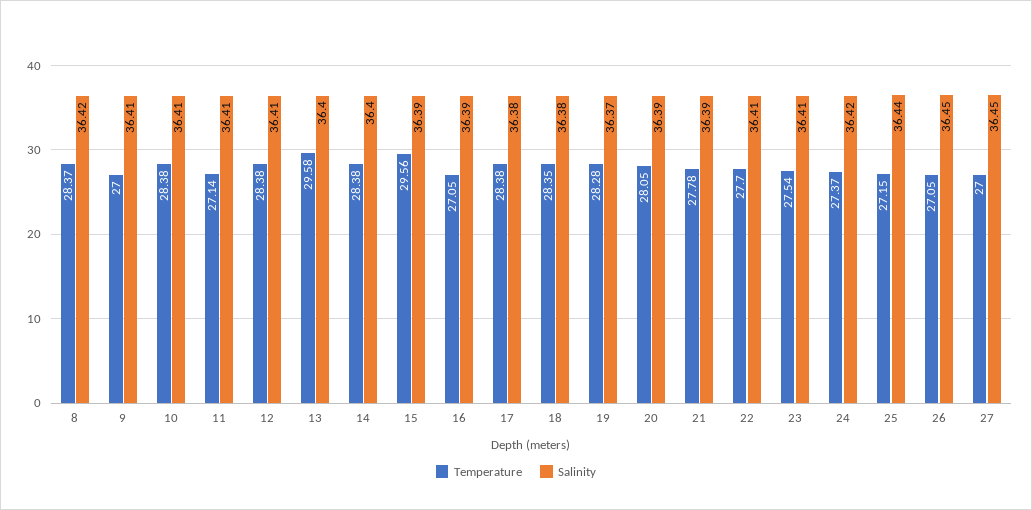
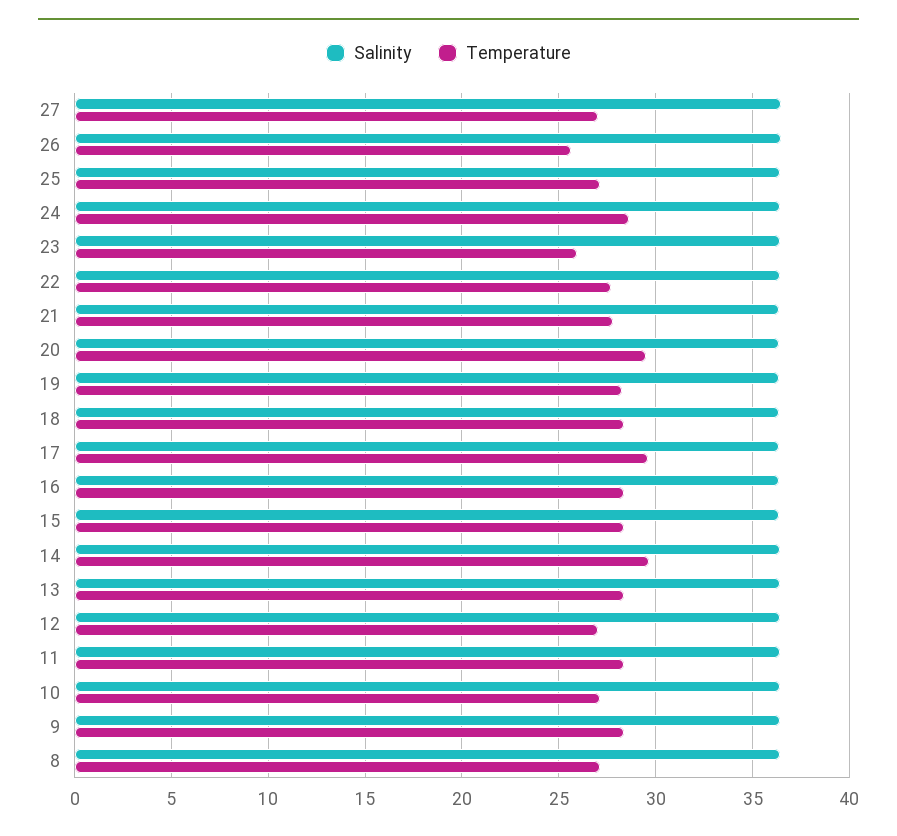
  {
    "Temperature": {
-     "8": 28.37,
+     "8": 27,
-     "9": 27,
+     "9": 28.5,
-     "10": 28.38,
+     "10": 27,
-     "11": 27.14,
+     "11": 28.5,
-     "12": 28.38,
+     "12": 27,
-     "13": 29.58,
+     "13": 28.5,
-     "14": 28.38,
+     "14": 29.5,
-     "15": 29.56,
+     "15": 28.5,
-     "16": 27.05,
+     "16": 28.5,
-     "17": 28.38,
+     "17": 29.5,
      "18": 28.35,
      "19": 28.28,
-     "20": 28.05,
+     "20": 29.5,
      "21": 27.78,
      "22": 27.7,
-     "23": 27.54,
+     "23": 26,
-     "24": 27.37,
+     "24": 28.5,
      "25": 27.15,
-     "26": 27.05,
+     "26": 25.5,
      "27": 27
    },
    "Salinity": {
      "8": 36.42,
      "9": 36.41,
      "10": 36.41,
      "11": 36.41,
      "12": 36.41,
      "13": 36.4,
      "14": 36.4,
      "15": 36.39,
      "16": 36.39,
      "17": 36.38,
      "18": 36.38,
      "19": 36.37,
      "20": 36.39,
      "21": 36.39,
      "22": 36.41,
      "23": 36.41,
      "24": 36.42,
      "25": 36.44,
      "26": 36.45,
      "27": 36.45
    }
  }

